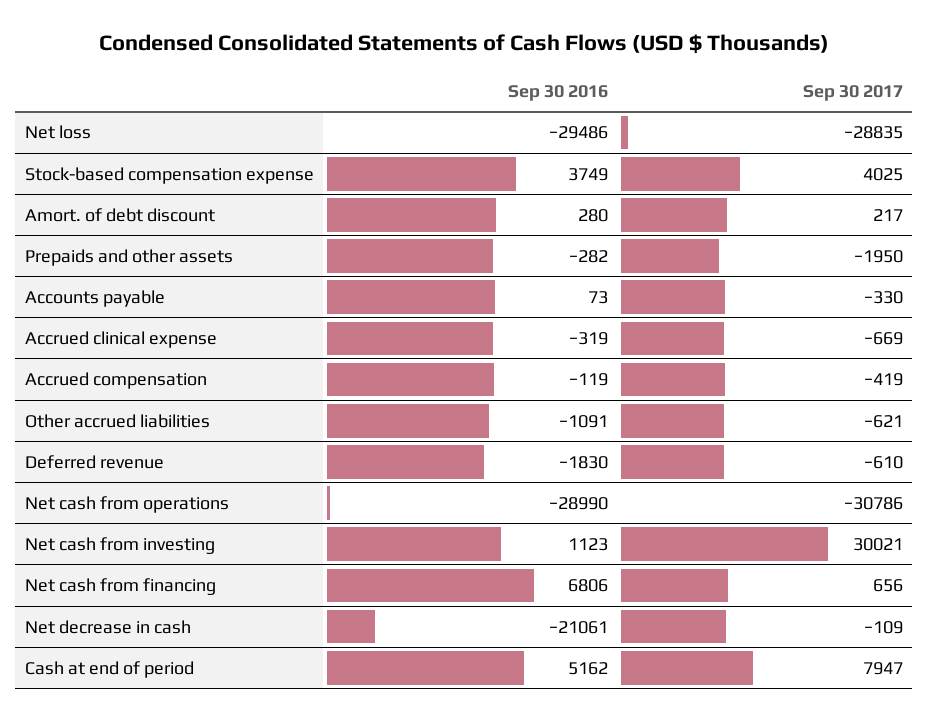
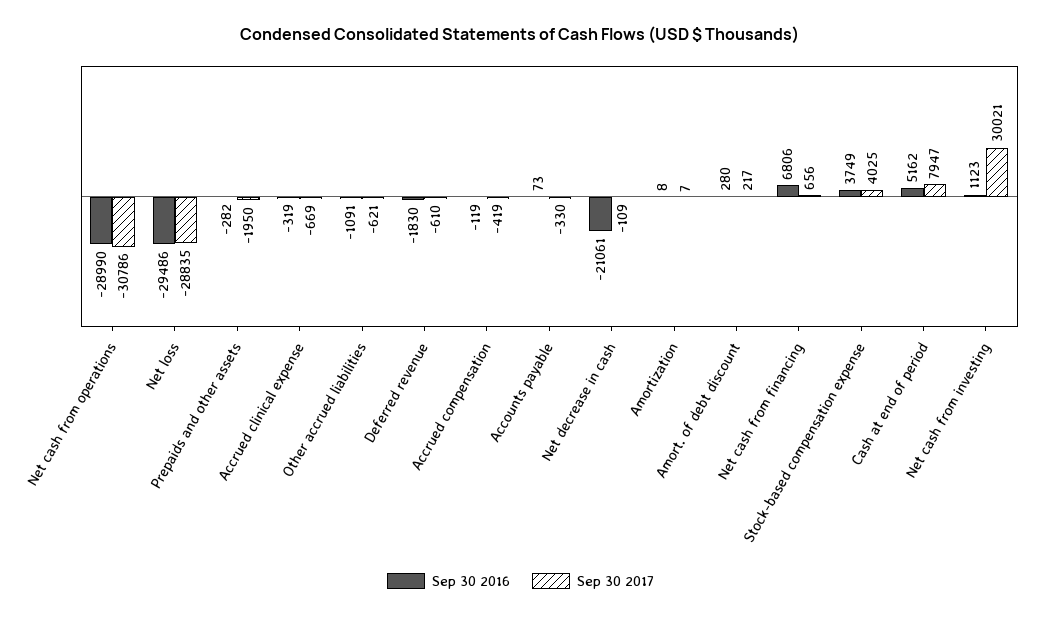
  {
    "Sep 30 2016": {
      "Net loss": -29486,
      "Stock-based compensation expense": 3749,
      "Amort. of debt discount": 280,
      "Prepaids and other assets": -282,
      "Accounts payable": 73,
      "Accrued clinical expense": -319,
      "Accrued compensation": -119,
      "Other accrued liabilities": -1091,
      "Deferred revenue": -1830,
      "Net cash from operations": -28990,
      "Net cash from investing": 1123,
      "Net cash from financing": 6806,
      "Net decrease in cash": -21061,
-     "Cash at end of period": 5162
+     "Cash at end of period": 5162,
+     "Amortization": 8
    },
    "Sep 30 2017": {
      "Net loss": -28835,
      "Stock-based compensation expense": 4025,
      "Amort. of debt discount": 217,
      "Prepaids and other assets": -1950,
      "Accounts payable": -330,
      "Accrued clinical expense": -669,
      "Accrued compensation": -419,
      "Other accrued liabilities": -621,
      "Deferred revenue": -610,
      "Net cash from operations": -30786,
      "Net cash from investing": 30021,
      "Net cash from financing": 656,
      "Net decrease in cash": -109,
-     "Cash at end of period": 7947
+     "Cash at end of period": 7947,
+     "Amortization": 7
    }
  }

